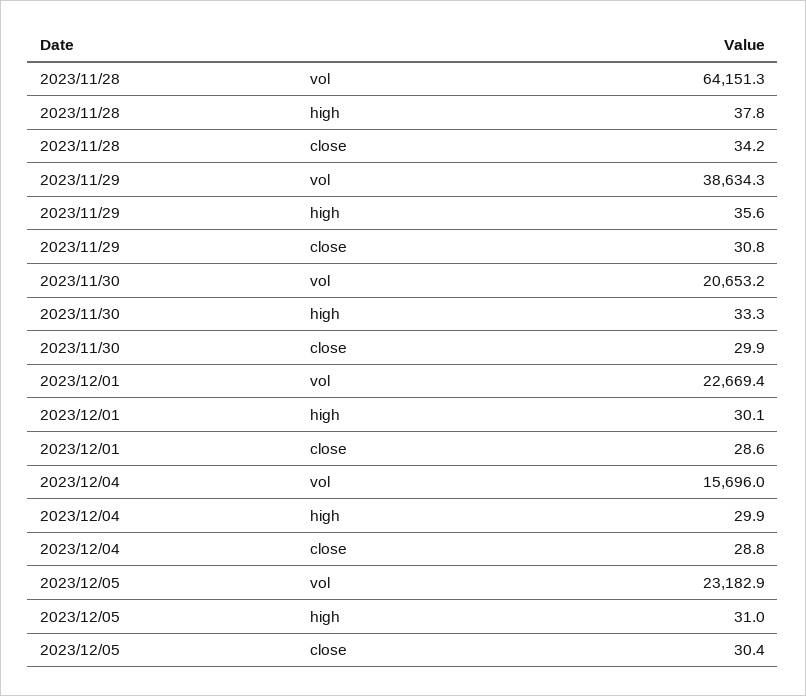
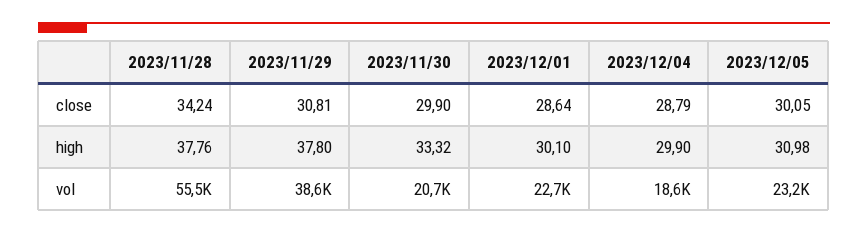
  {
    "2023/11/28": {
-     "vol": 64151.3,
+     "vol": 55500,
      "high": 37.76,
      "close": 34.24
    },
    "2023/11/29": {
      "vol": 38634.3,
-     "high": 35.6,
+     "high": 37.8,
      "close": 30.81
    },
    "2023/11/30": {
      "vol": 20653.2,
      "high": 33.32,
      "close": 29.9
    },
    "2023/12/01": {
      "vol": 22669.4,
      "high": 30.1,
      "close": 28.64
    },
    "2023/12/04": {
-     "vol": 15696,
+     "vol": 18600,
      "high": 29.9,
      "close": 28.79
    },
    "2023/12/05": {
      "vol": 23182.9,
      "high": 30.98,
-     "close": 30.4
+     "close": 30.05
    }
  }

